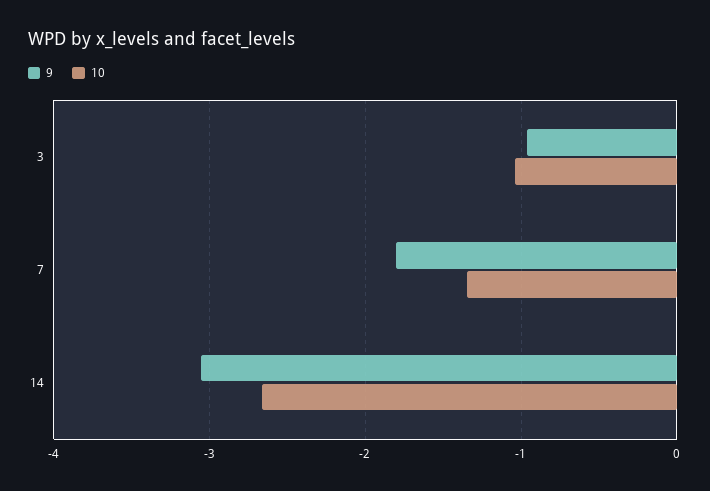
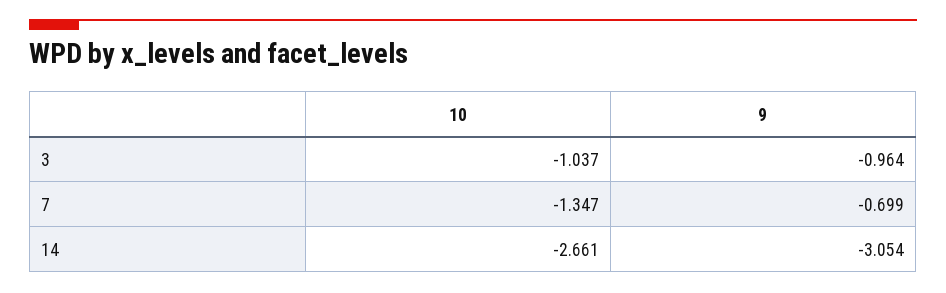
  {
    "9": {
      "3": -0.964,
-     "7": -1.8,
+     "7": -0.699,
      "14": -3.054
    },
    "10": {
      "3": -1.037,
      "7": -1.347,
      "14": -2.661
    }
  }

